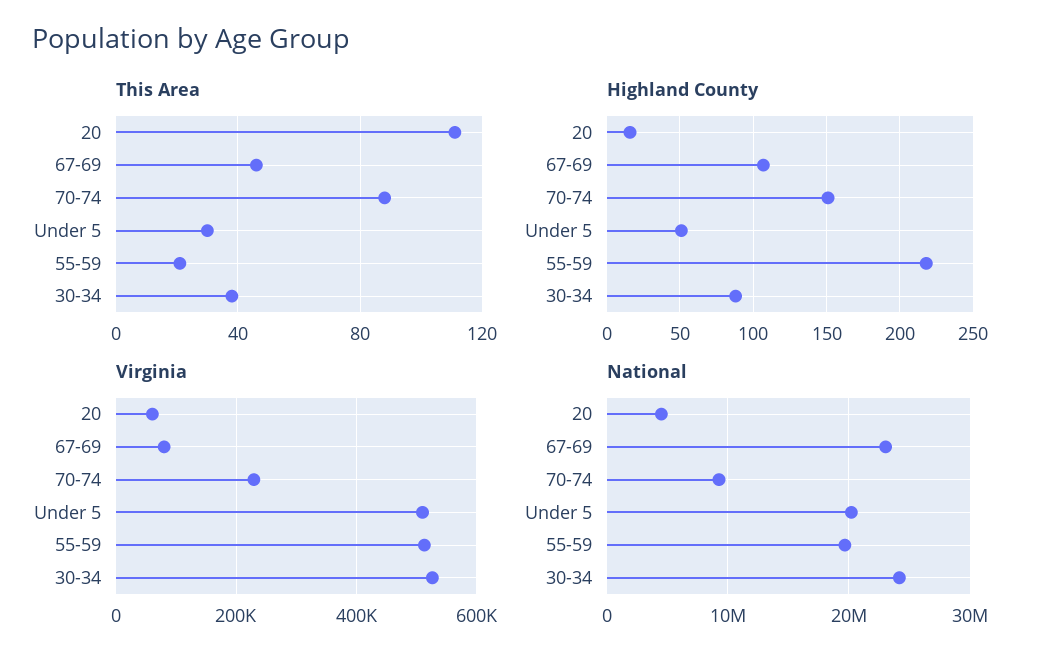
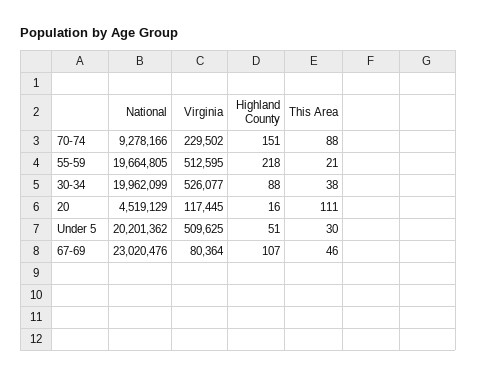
  {
    "This Area": {
      "20": 111,
      "67-69": 46,
      "70-74": 88,
      "Under 5": 30,
      "55-59": 21,
      "30-34": 38
    },
    "Highland County": {
      "20": 16,
      "67-69": 107,
      "70-74": 151,
      "Under 5": 51,
      "55-59": 218,
      "30-34": 88
    },
    "Virginia": {
-     "20": 60000,
+     "20": 117445,
      "67-69": 80364,
      "70-74": 229502,
      "Under 5": 509625,
      "55-59": 512595,
      "30-34": 526077
    },
    "National": {
      "20": 4519129,
      "67-69": 23020476,
      "70-74": 9278166,
      "Under 5": 20201362,
      "55-59": 19664805,
-     "30-34": 24000000
+     "30-34": 19962099
    }
  }

